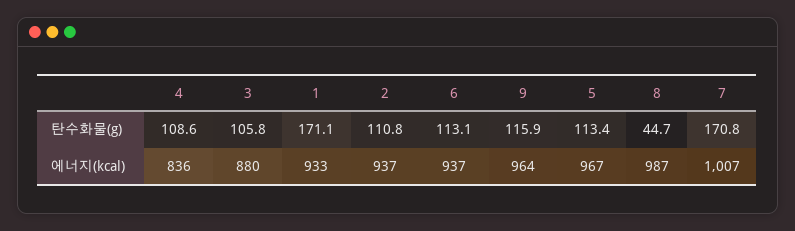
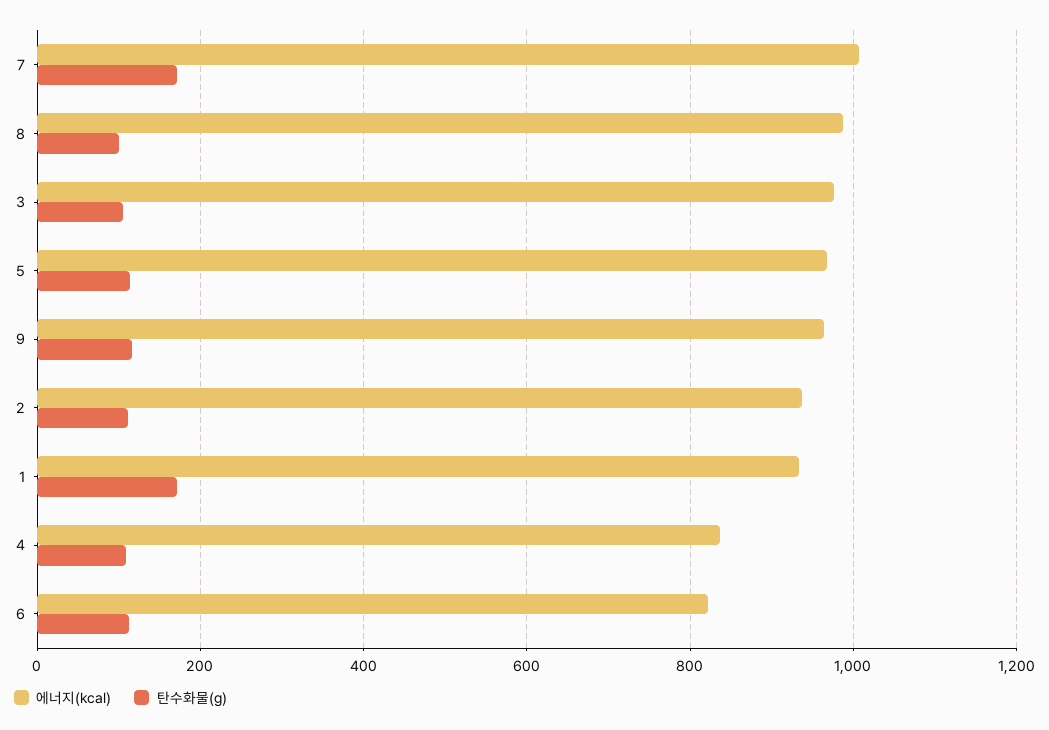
  {
    "탄수화물(g)": {
      "4": 108.6,
      "3": 105.8,
      "1": 171.1,
      "2": 110.8,
      "6": 113.1,
      "9": 115.9,
      "5": 113.4,
-     "8": 44.7,
+     "8": 100,
      "7": 170.8
    },
    "에너지(kcal)": {
      "4": 836,
-     "3": 880,
+     "3": 980,
      "1": 933,
      "2": 937,
-     "6": 937,
+     "6": 820,
      "9": 964,
      "5": 967,
      "8": 987,
      "7": 1007
    }
  }

